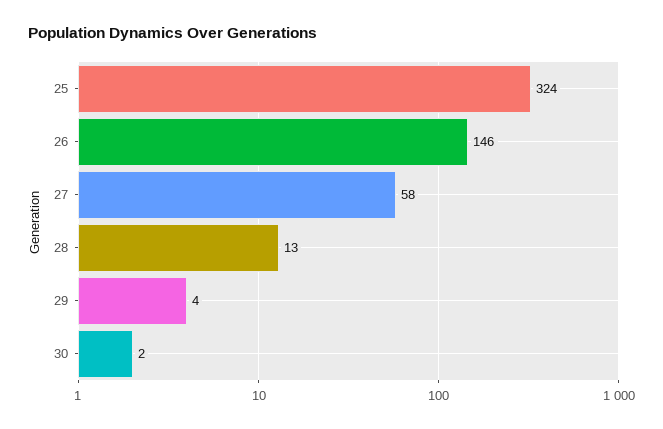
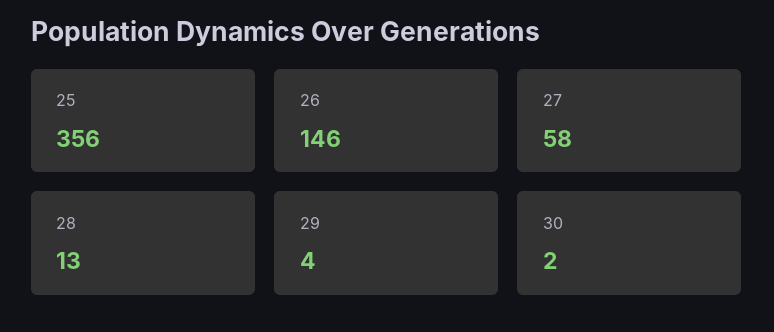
  {
-   "25": 324,
+   "25": 356,
    "26": 146,
    "27": 58,
    "28": 13,
    "29": 4,
    "30": 2
  }

